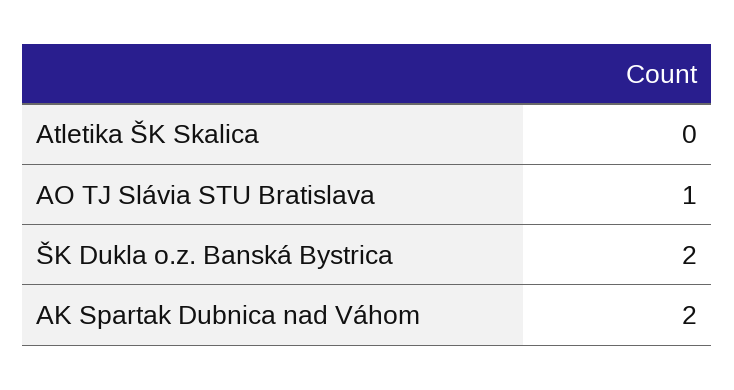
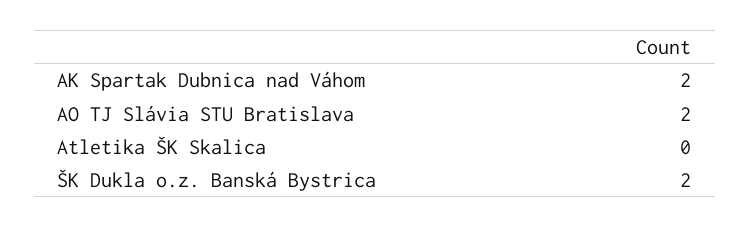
  {
    "Atletika ŠK Skalica": 0,
-   "AO TJ Slávia STU Bratislava": 1,
+   "AO TJ Slávia STU Bratislava": 2,
    "ŠK Dukla o.z. Banská Bystrica": 2,
    "AK Spartak Dubnica nad Váhom": 2
  }

